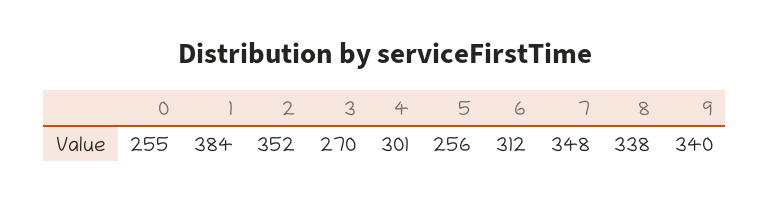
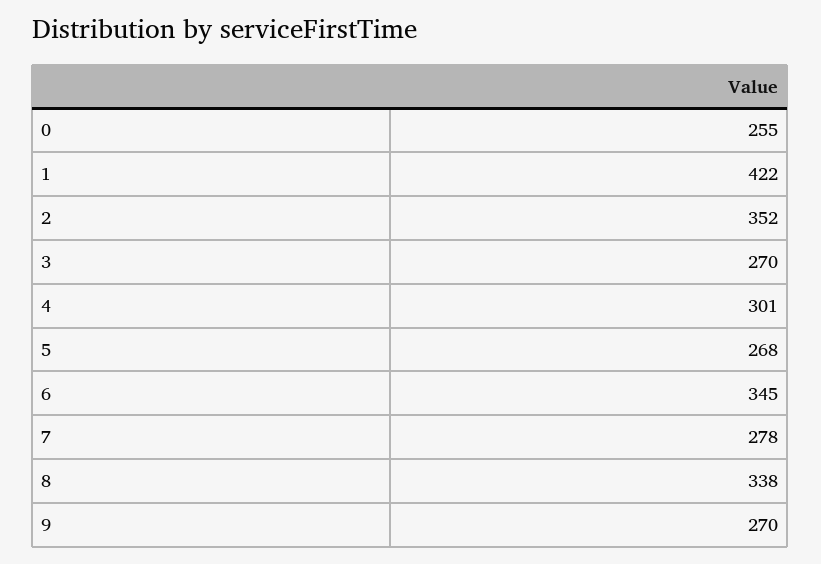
  {
    "0": 255,
-   "1": 384,
+   "1": 422,
    "2": 352,
    "3": 270,
    "4": 301,
-   "5": 256,
+   "5": 268,
-   "6": 312,
+   "6": 345,
-   "7": 348,
+   "7": 278,
    "8": 338,
-   "9": 340
+   "9": 270
  }

